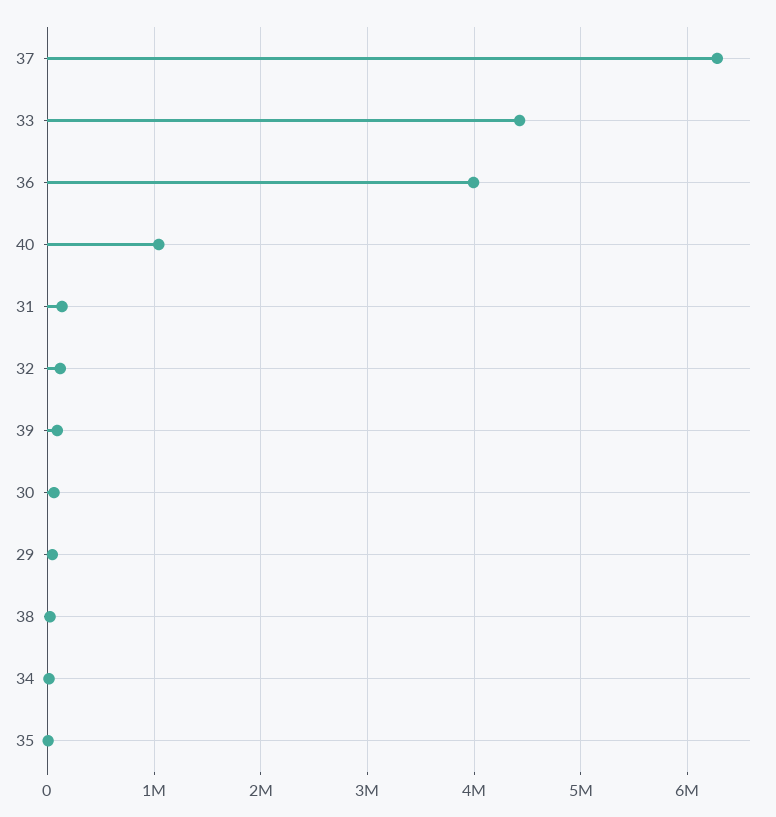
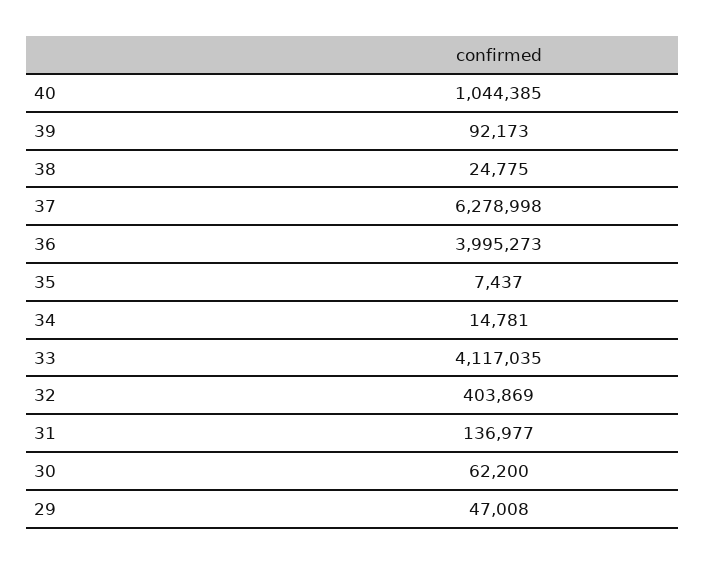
  {
    "37": 6278998,
-   "33": 4400000,
+   "33": 4117035,
    "36": 3995273,
    "40": 1044385,
    "31": 136977,
-   "32": 100000,
+   "32": 403869,
    "39": 92173,
    "30": 62200,
    "29": 47008,
    "38": 24775,
    "34": 14781,
    "35": 7437
  }

